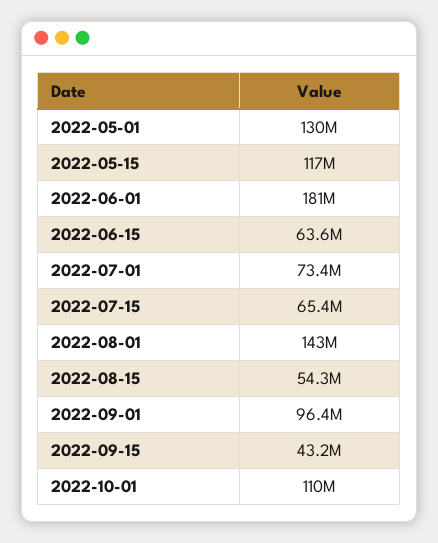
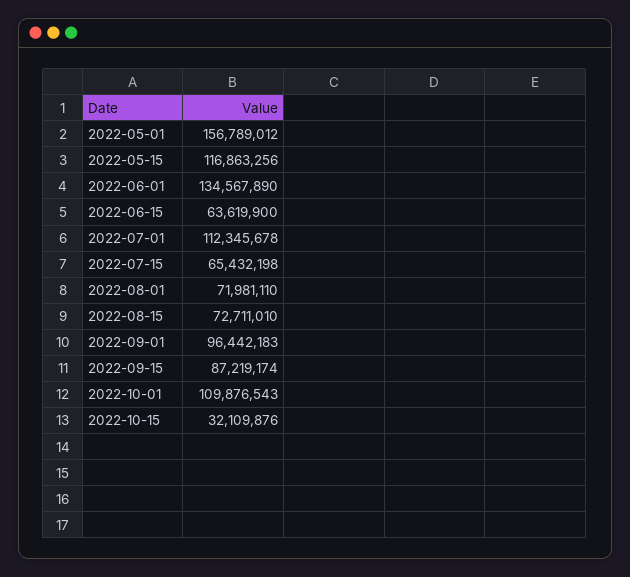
  {
-   "2022-05-01": 130000000,
+   "2022-05-01": 156789012,
    "2022-05-15": 116863256,
-   "2022-06-01": 181000000,
+   "2022-06-01": 134567890,
    "2022-06-15": 63619900,
-   "2022-07-01": 73400000,
+   "2022-07-01": 112345678,
    "2022-07-15": 65432198,
-   "2022-08-01": 143000000,
+   "2022-08-01": 71981110,
-   "2022-08-15": 54300000,
+   "2022-08-15": 72711010,
    "2022-09-01": 96442183,
-   "2022-09-15": 43200000,
+   "2022-09-15": 87219174,
-   "2022-10-01": 109876543
+   "2022-10-01": 109876543,
+   "2022-10-15": 32109876
  }

